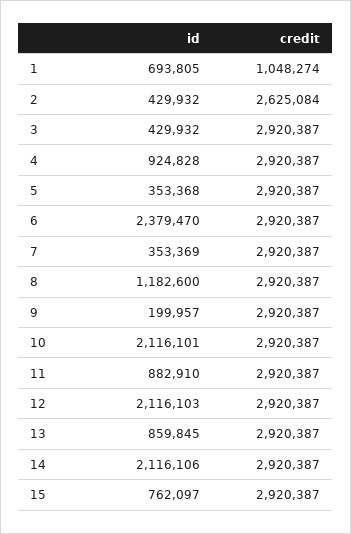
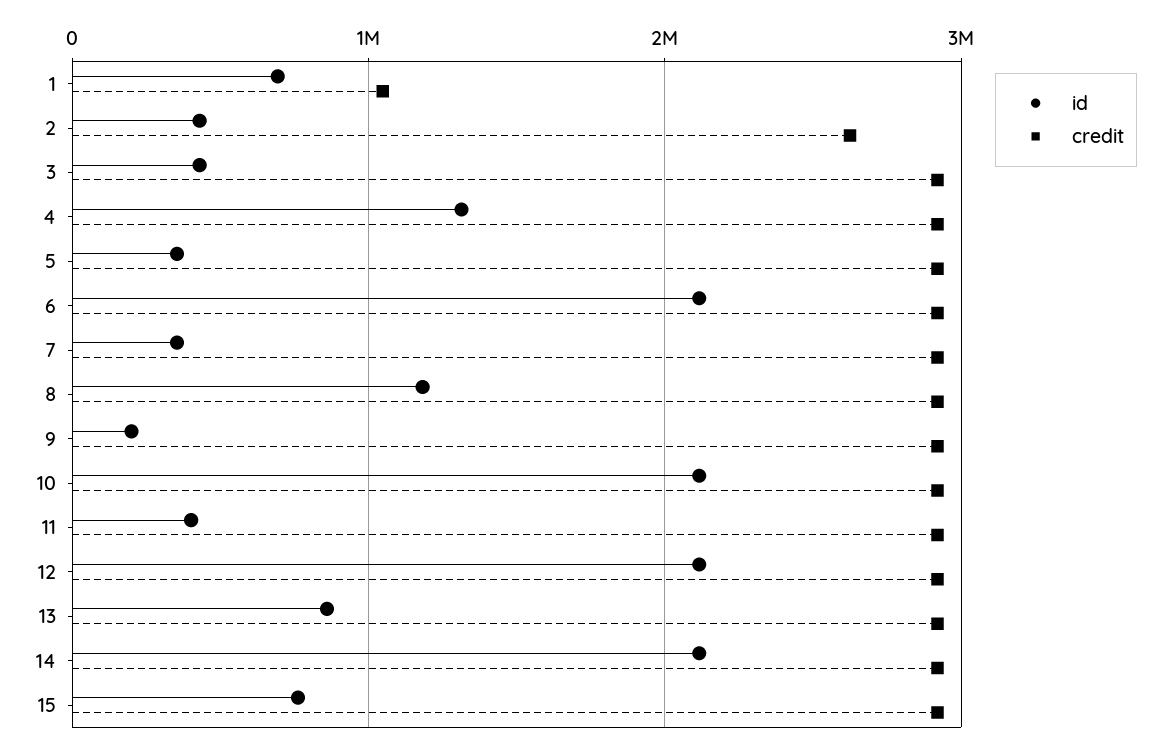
  {
    "id": {
      "1": 693805,
      "2": 429932,
      "3": 429932,
-     "4": 924828,
+     "4": 1300000,
      "5": 353368,
-     "6": 2379470,
+     "6": 2100000,
      "7": 353369,
      "8": 1182600,
      "9": 199957,
      "10": 2116101,
-     "11": 882910,
+     "11": 400000,
      "12": 2116103,
      "13": 859845,
      "14": 2116106,
      "15": 762097
    },
    "credit": {
      "1": 1048274,
      "2": 2625084,
      "3": 2920387,
      "4": 2920387,
      "5": 2920387,
      "6": 2920387,
      "7": 2920387,
      "8": 2920387,
      "9": 2920387,
      "10": 2920387,
      "11": 2920387,
      "12": 2920387,
      "13": 2920387,
      "14": 2920387,
      "15": 2920387
    }
  }

